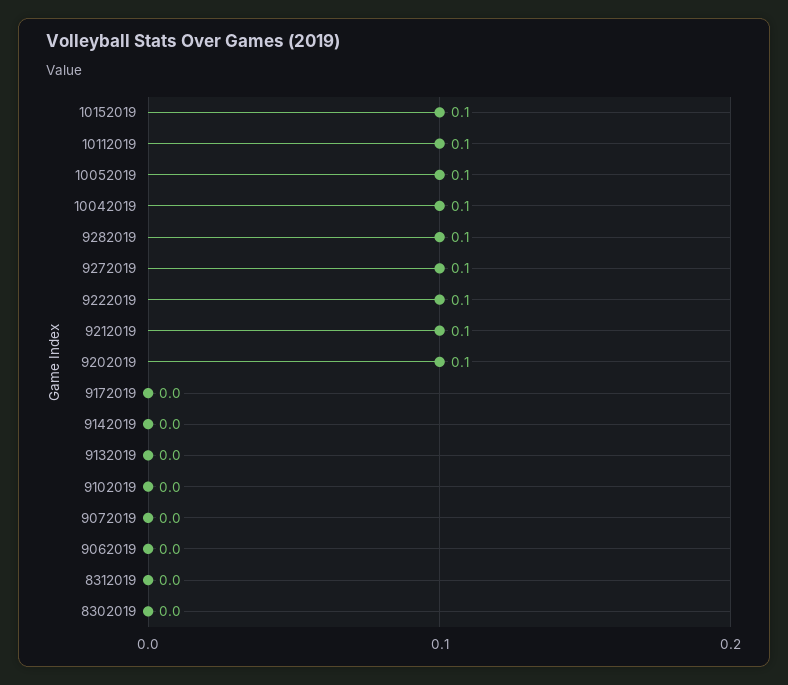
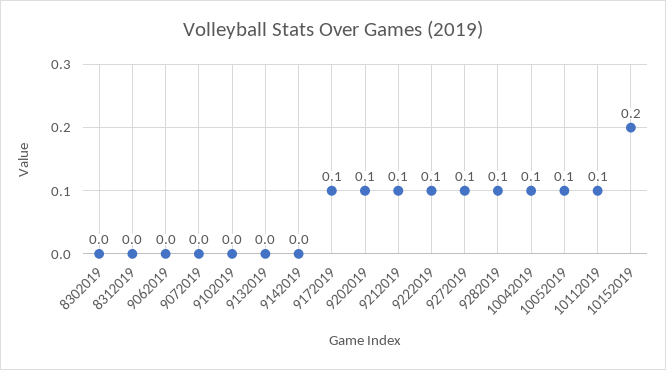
  {
-   "10152019": 0.1,
+   "10152019": 0.2,
    "10112019": 0.1,
    "10052019": 0.1,
    "10042019": 0.1,
    "9282019": 0.1,
    "9272019": 0.1,
    "9222019": 0.1,
    "9212019": 0.1,
    "9202019": 0.1,
-   "9172019": 0,
+   "9172019": 0.1,
    "9142019": 0,
    "9132019": 0,
    "9102019": 0,
    "9072019": 0,
    "9062019": 0,
    "8312019": 0,
    "8302019": 0
  }

